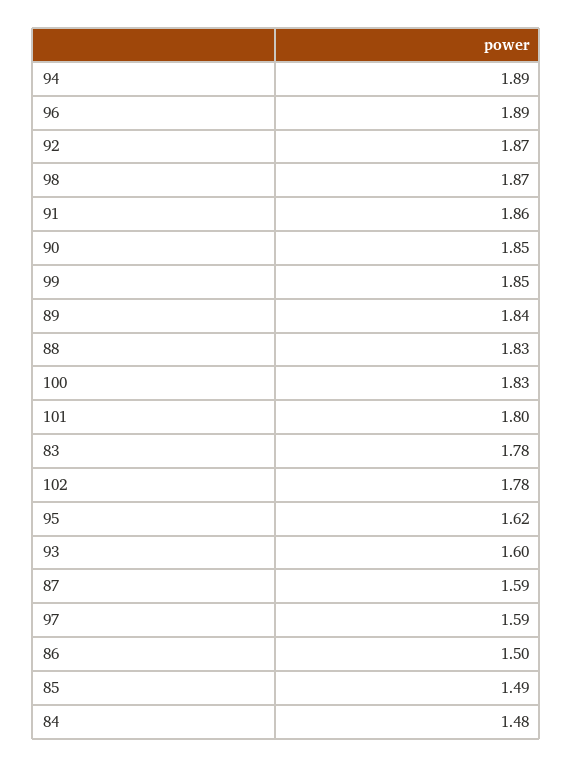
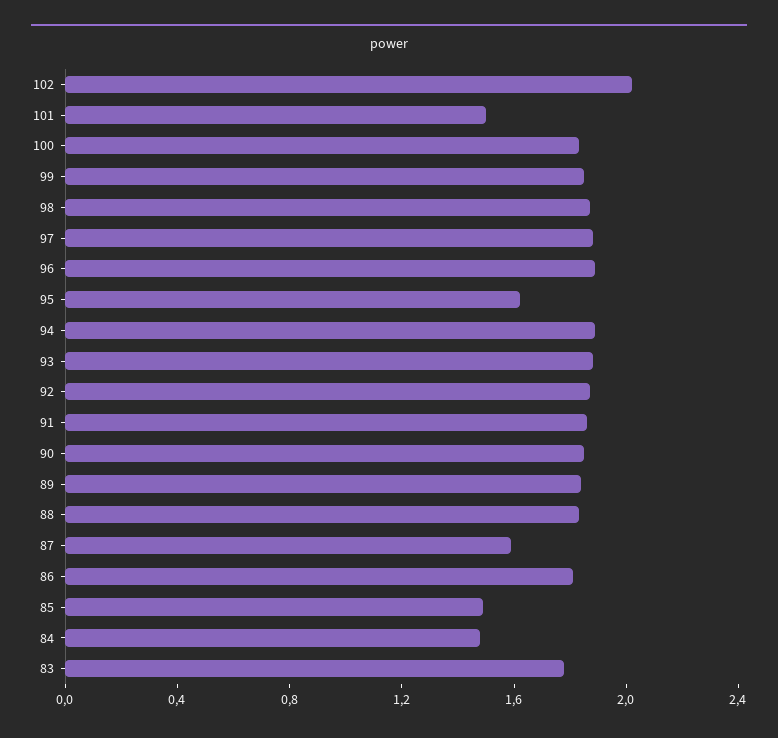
  {
    "94": 1.89,
    "96": 1.89,
    "92": 1.87,
    "98": 1.87,
    "91": 1.86,
    "90": 1.85,
    "99": 1.85,
    "89": 1.84,
    "88": 1.83,
    "100": 1.83,
-   "101": 1.8,
+   "101": 1.5,
    "83": 1.78,
-   "102": 1.78,
+   "102": 2,
    "95": 1.62,
-   "93": 1.6,
+   "93": 1.9,
    "87": 1.59,
-   "97": 1.59,
+   "97": 1.9,
-   "86": 1.5,
+   "86": 1.8,
    "85": 1.49,
    "84": 1.48
  }

